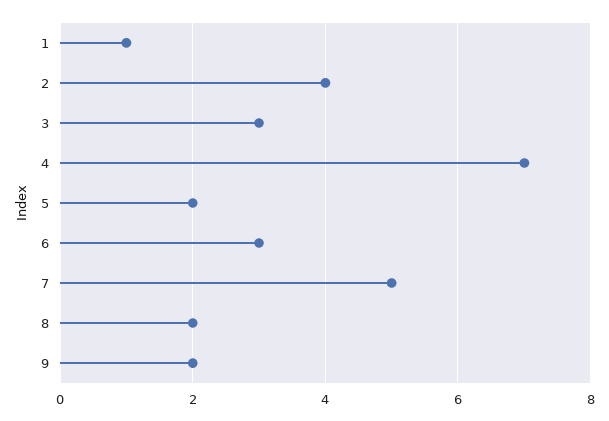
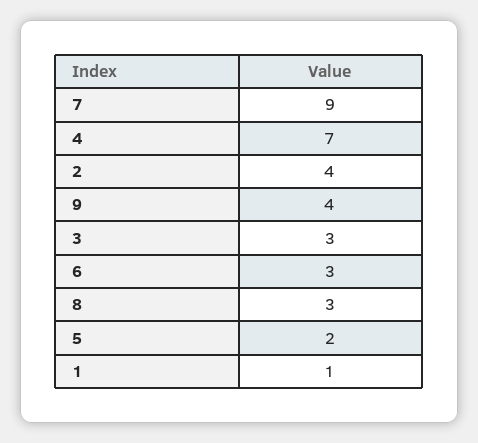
  {
    "1": 1,
    "2": 4,
    "3": 3,
    "4": 7,
    "5": 2,
    "6": 3,
-   "7": 5,
+   "7": 9,
-   "8": 2,
+   "8": 3,
-   "9": 2
+   "9": 4
  }

